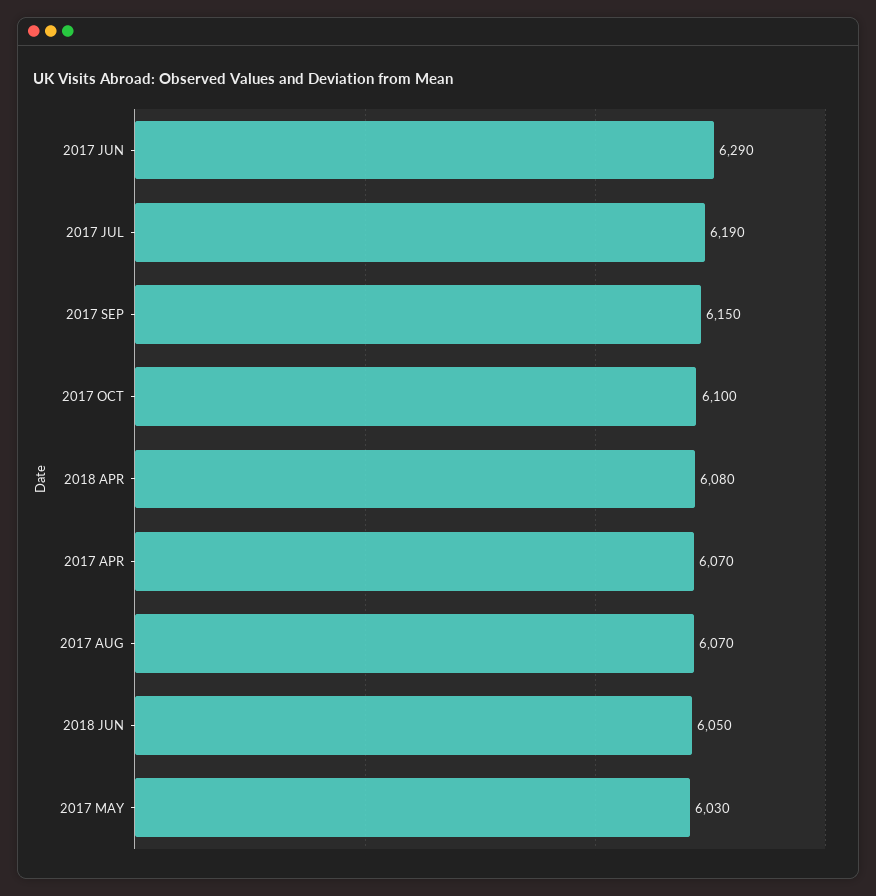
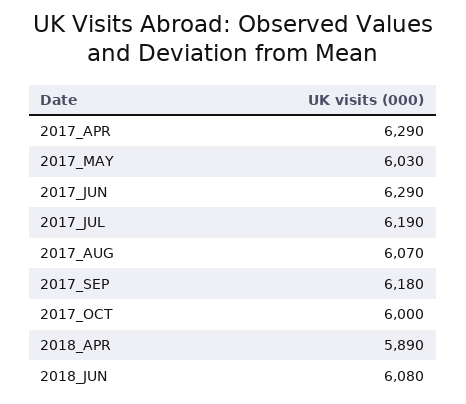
  {
    "2017 JUN": 6290,
    "2017 JUL": 6190,
-   "2017 SEP": 6150,
+   "2017 SEP": 6180,
-   "2017 OCT": 6100,
+   "2017 OCT": 6000,
-   "2018 APR": 6080,
+   "2018 APR": 5890,
-   "2017 APR": 6070,
+   "2017 APR": 6290,
    "2017 AUG": 6070,
-   "2018 JUN": 6050,
+   "2018 JUN": 6080,
    "2017 MAY": 6030
  }

